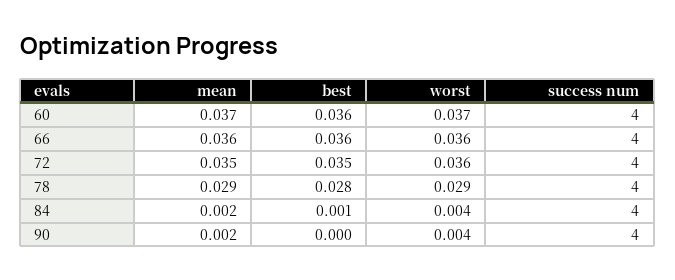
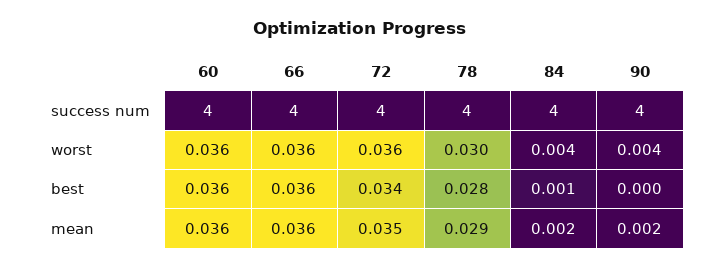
  {
    "mean": {
-     "60": 0.037,
+     "60": 0.036,
      "66": 0.036,
      "72": 0.035,
      "78": 0.029,
      "84": 0.002,
      "90": 0.002
    },
    "best": {
      "60": 0.036,
      "66": 0.036,
-     "72": 0.035,
+     "72": 0.034,
      "78": 0.028,
      "84": 0.001,
      "90": 0
    },
    "worst": {
-     "60": 0.037,
+     "60": 0.036,
      "66": 0.036,
      "72": 0.036,
-     "78": 0.029,
+     "78": 0.03,
      "84": 0.004,
      "90": 0.004
    },
    "success num": {
      "60": 4,
      "66": 4,
      "72": 4,
      "78": 4,
      "84": 4,
      "90": 4
    }
  }

